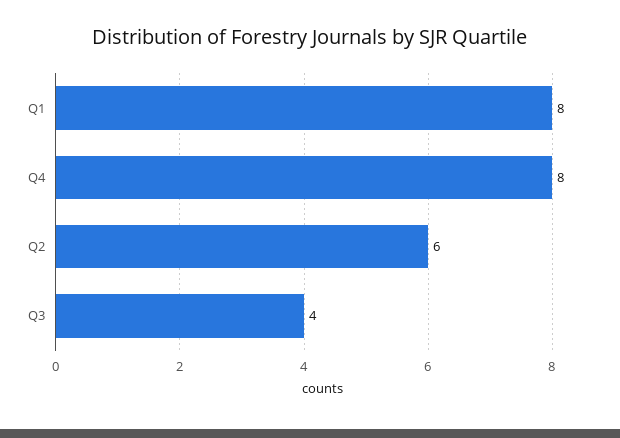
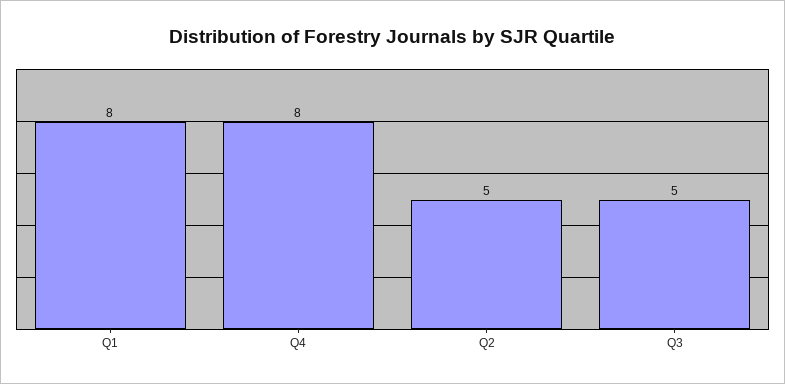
  {
    "Q1": 8,
    "Q4": 8,
-   "Q2": 6,
+   "Q2": 5,
-   "Q3": 4
+   "Q3": 5
  }

